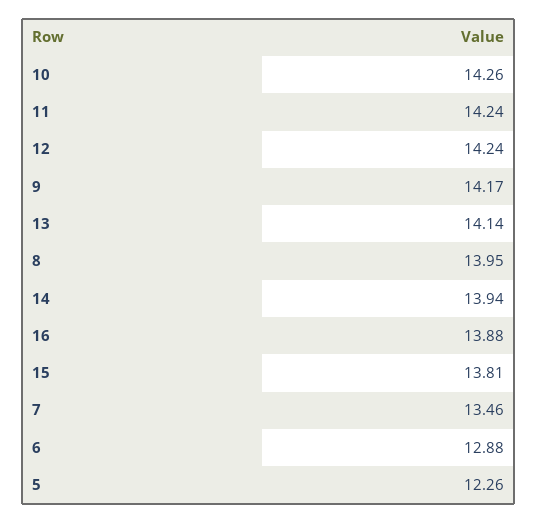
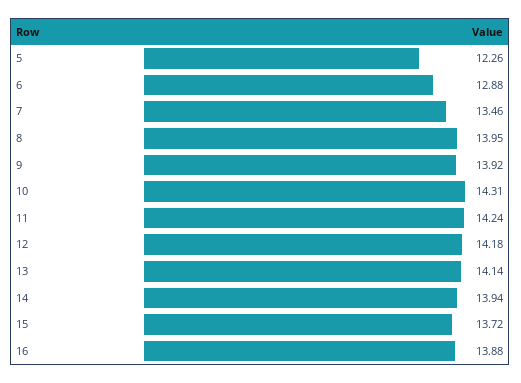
  {
-   "10": 14.26,
+   "10": 14.31,
    "11": 14.24,
-   "12": 14.24,
+   "12": 14.18,
-   "9": 14.17,
+   "9": 13.92,
    "13": 14.14,
    "8": 13.95,
    "14": 13.94,
    "16": 13.88,
-   "15": 13.81,
+   "15": 13.72,
    "7": 13.46,
    "6": 12.88,
    "5": 12.26
  }

